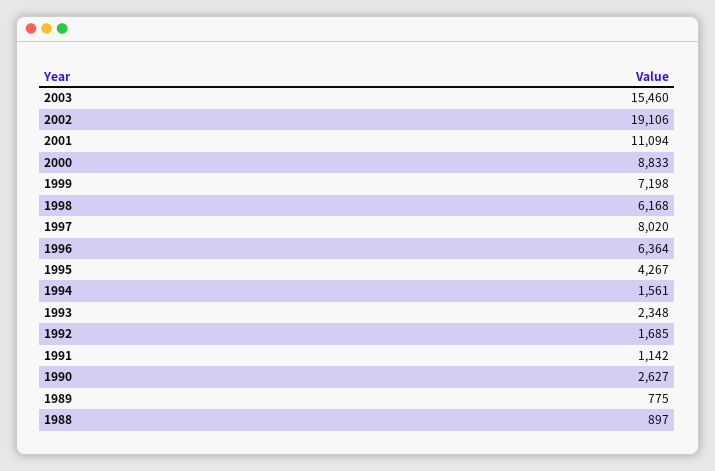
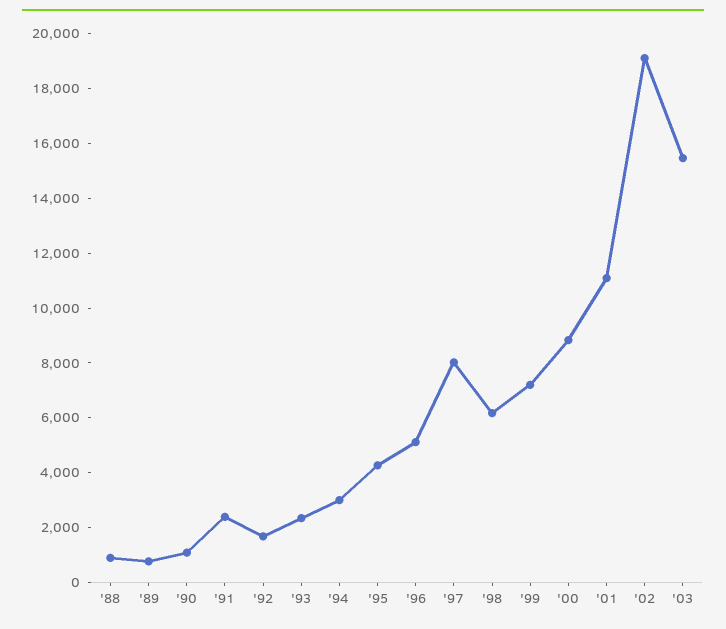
  {
    "2003": 15460,
    "2002": 19106,
    "2001": 11094,
    "2000": 8833,
    "1999": 7198,
    "1998": 6168,
    "1997": 8020,
-   "1996": 6364,
+   "1996": 5000,
    "1995": 4267,
-   "1994": 1561,
+   "1994": 3000,
    "1993": 2348,
    "1992": 1685,
-   "1991": 1142,
+   "1991": 2500,
-   "1990": 2627,
+   "1990": 1000,
    "1989": 775,
    "1988": 897
  }

